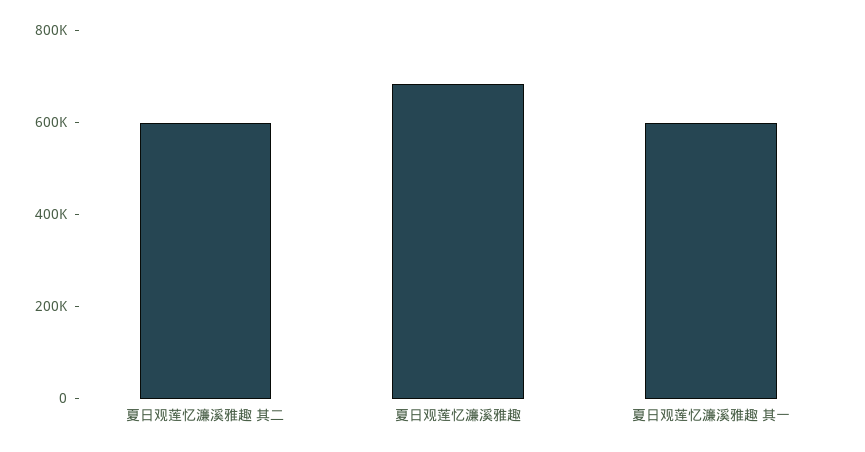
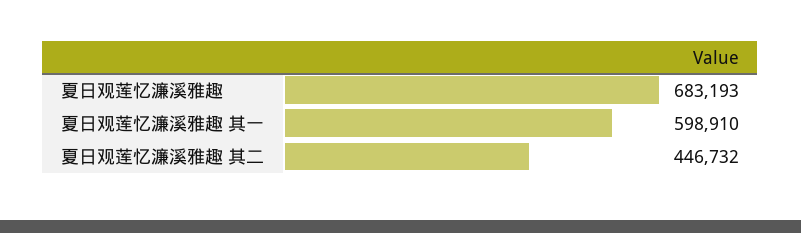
  {
-   "夏日观莲忆濂溪雅趣 其二": 600000,
+   "夏日观莲忆濂溪雅趣 其二": 446732,
    "夏日观莲忆濂溪雅趣": 683193,
    "夏日观莲忆濂溪雅趣 其一": 598910
  }

